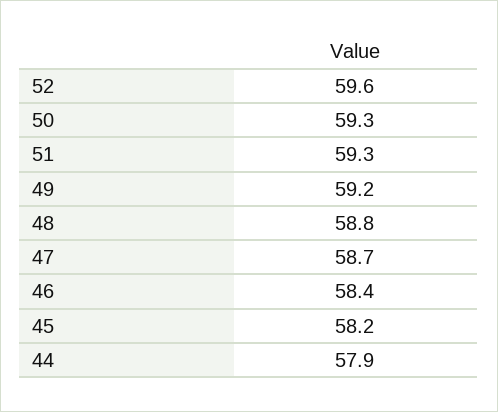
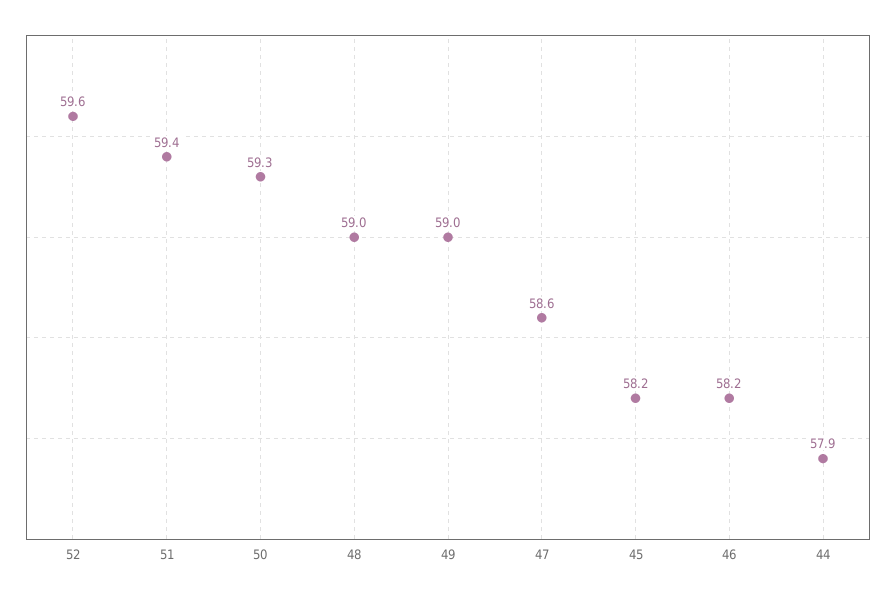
  {
    "52": 59.6,
    "50": 59.3,
-   "51": 59.3,
+   "51": 59.4,
-   "49": 59.2,
+   "49": 59,
-   "48": 58.8,
+   "48": 59,
-   "47": 58.7,
+   "47": 58.6,
-   "46": 58.4,
+   "46": 58.2,
    "45": 58.2,
    "44": 57.9
  }

